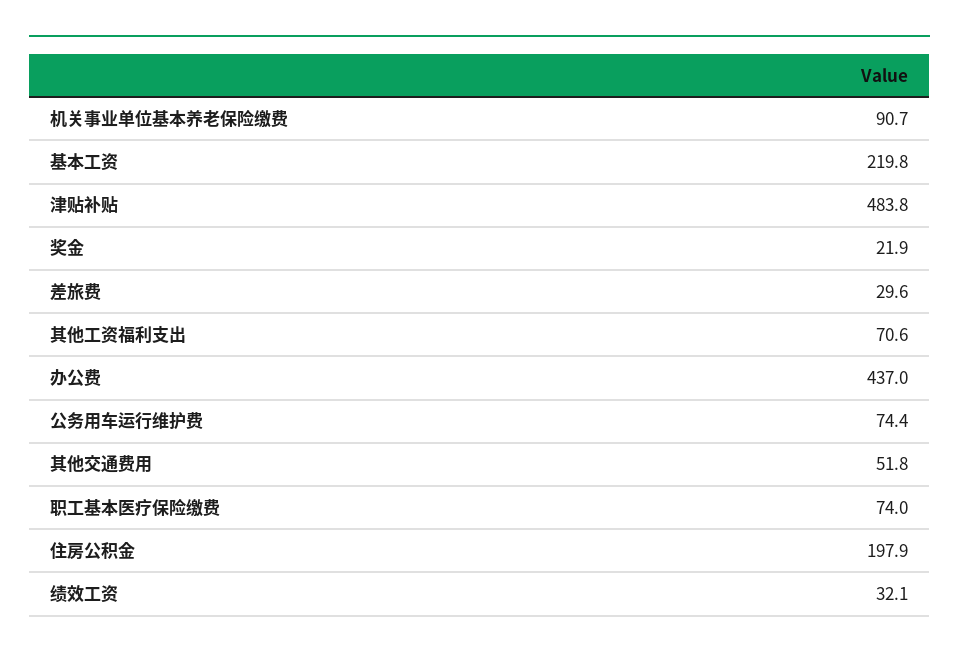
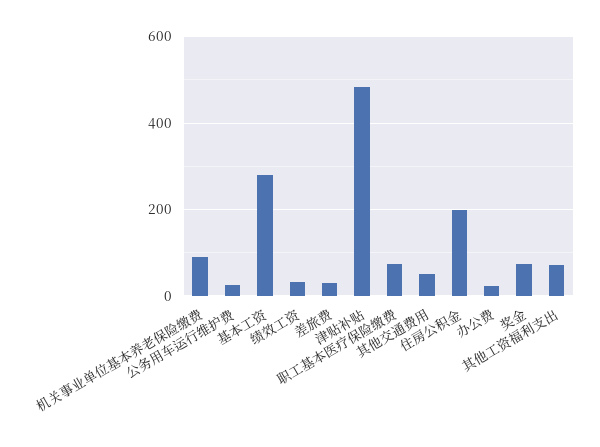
  {
    "机关事业单位基本养老保险缴费": 90.7,
-   "基本工资": 219.8,
+   "基本工资": 280,
    "津贴补贴": 483.8,
-   "奖金": 21.9,
+   "奖金": 80,
    "差旅费": 29.6,
    "其他工资福利支出": 70.6,
-   "办公费": 437,
+   "办公费": 20,
-   "公务用车运行维护费": 74.4,
+   "公务用车运行维护费": 20,
    "其他交通费用": 51.8,
    "职工基本医疗保险缴费": 74,
    "住房公积金": 197.9,
    "绩效工资": 32.1
  }

